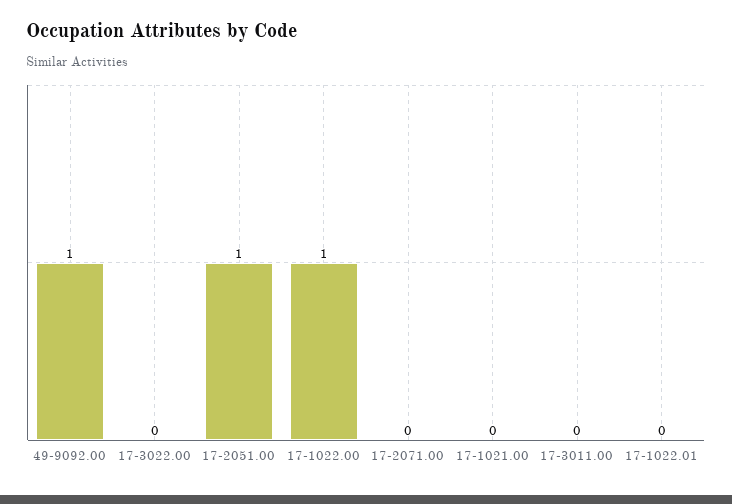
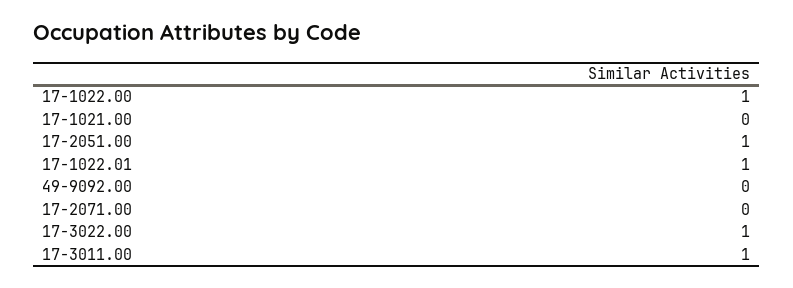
  {
-   "49-9092.00": 1,
+   "49-9092.00": 0,
-   "17-3022.00": 0,
+   "17-3022.00": 1,
    "17-2051.00": 1,
    "17-1022.00": 1,
    "17-2071.00": 0,
    "17-1021.00": 0,
-   "17-3011.00": 0,
+   "17-3011.00": 1,
-   "17-1022.01": 0
+   "17-1022.01": 1
  }

